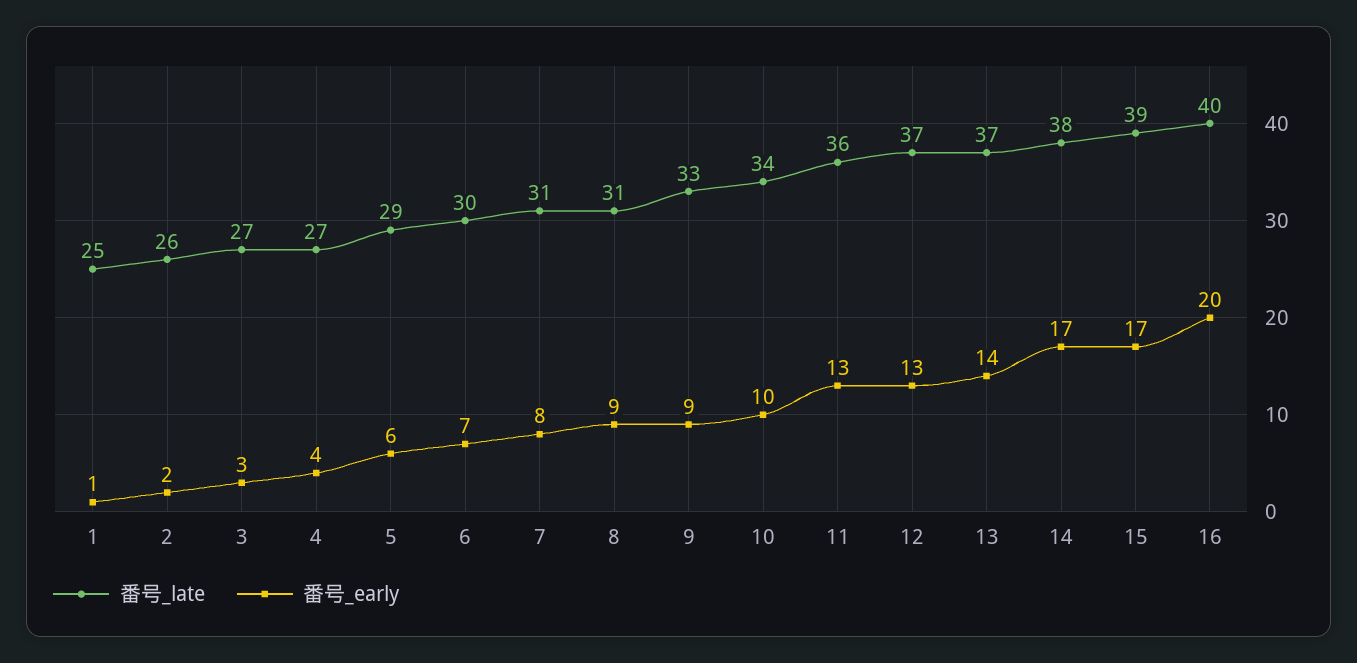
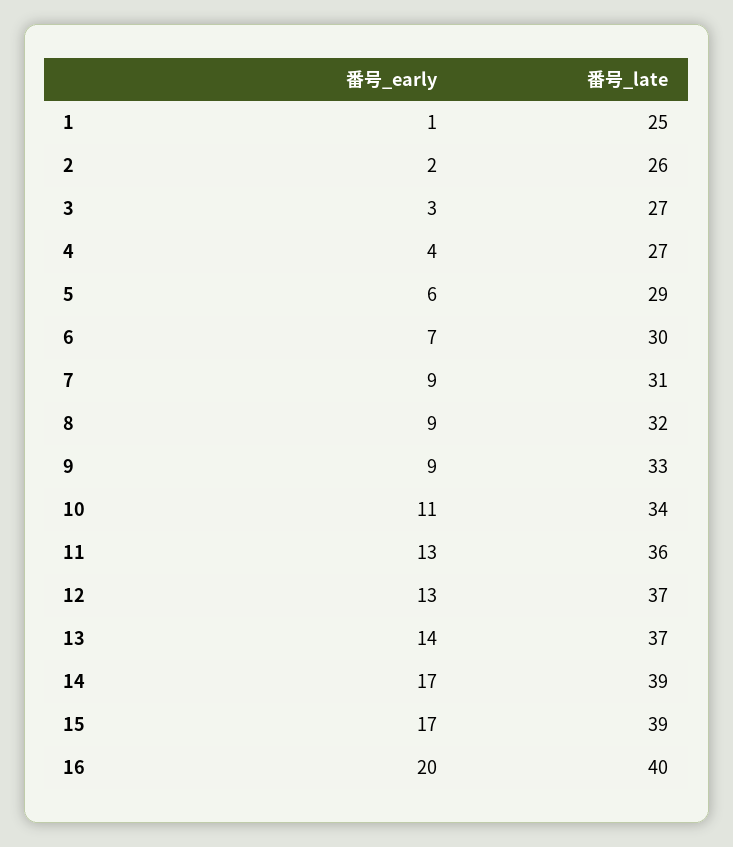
  {
    "番号_late": {
      "1": 25,
      "2": 26,
      "3": 27,
      "4": 27,
      "5": 29,
      "6": 30,
      "7": 31,
-     "8": 31,
+     "8": 32,
      "9": 33,
      "10": 34,
      "11": 36,
      "12": 37,
      "13": 37,
-     "14": 38,
+     "14": 39,
      "15": 39,
      "16": 40
    },
    "番号_early": {
      "1": 1,
      "2": 2,
      "3": 3,
      "4": 4,
      "5": 6,
      "6": 7,
-     "7": 8,
+     "7": 9,
      "8": 9,
      "9": 9,
-     "10": 10,
+     "10": 11,
      "11": 13,
      "12": 13,
      "13": 14,
      "14": 17,
      "15": 17,
      "16": 20
    }
  }

